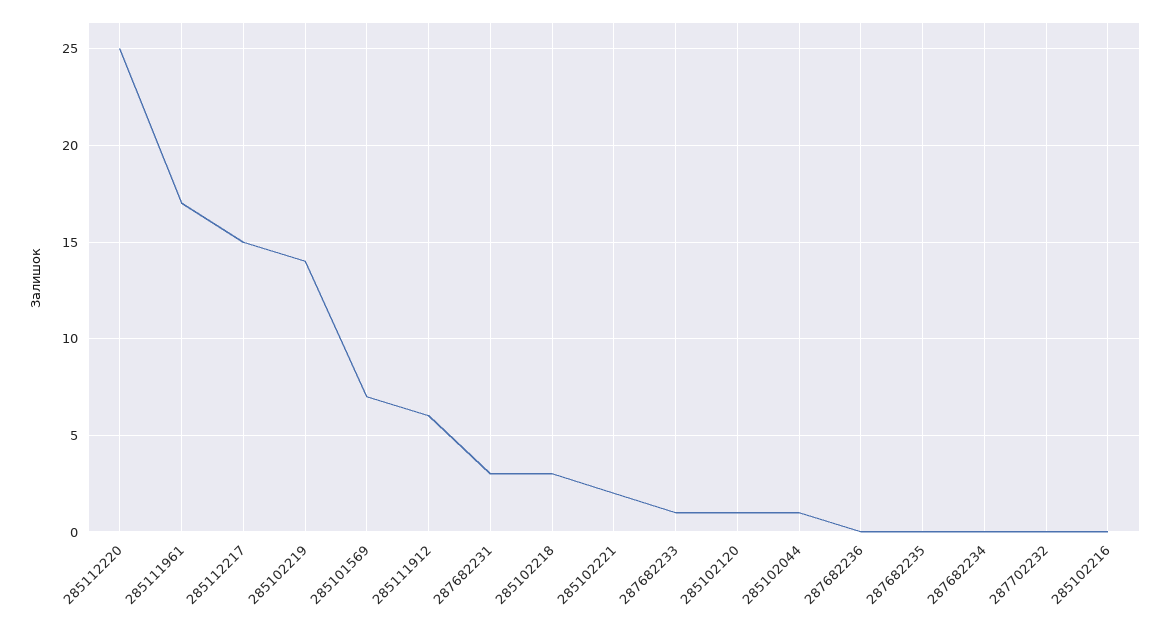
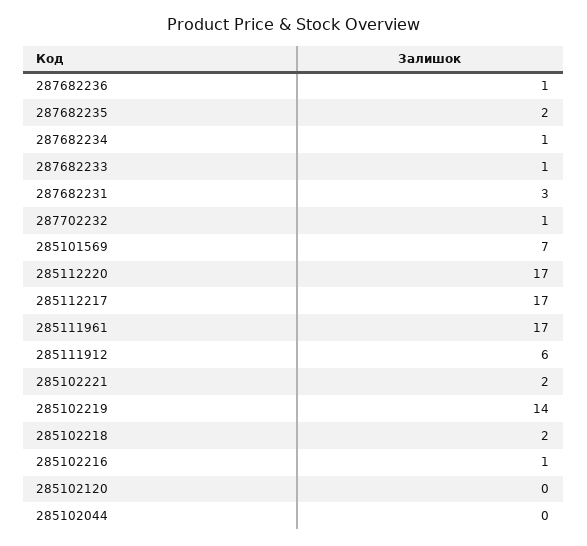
  {
-   "285112220": 25,
+   "285112220": 17,
    "285111961": 17,
-   "285112217": 15,
+   "285112217": 17,
    "285102219": 14,
    "285101569": 7,
    "285111912": 6,
    "287682231": 3,
-   "285102218": 3,
+   "285102218": 2,
    "285102221": 2,
    "287682233": 1,
-   "285102120": 1,
+   "285102120": 0,
-   "285102044": 1,
+   "285102044": 0,
-   "287682236": 0,
+   "287682236": 1,
-   "287682235": 0,
+   "287682235": 2,
-   "287682234": 0,
+   "287682234": 1,
-   "287702232": 0,
+   "287702232": 1,
-   "285102216": 0
+   "285102216": 1
  }

